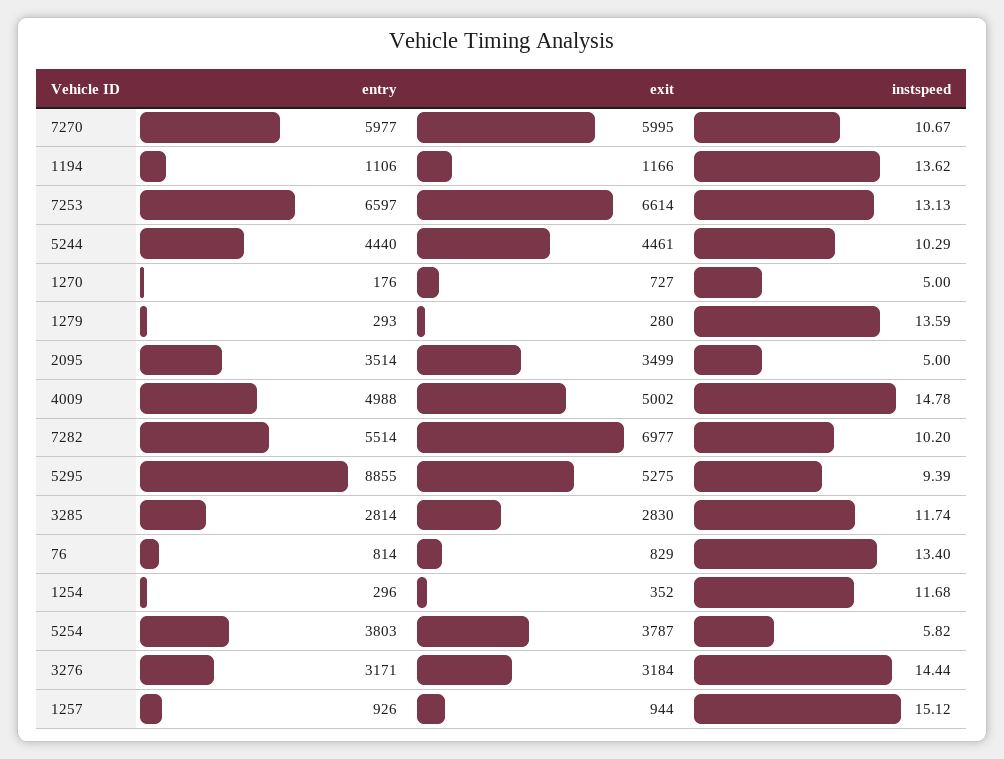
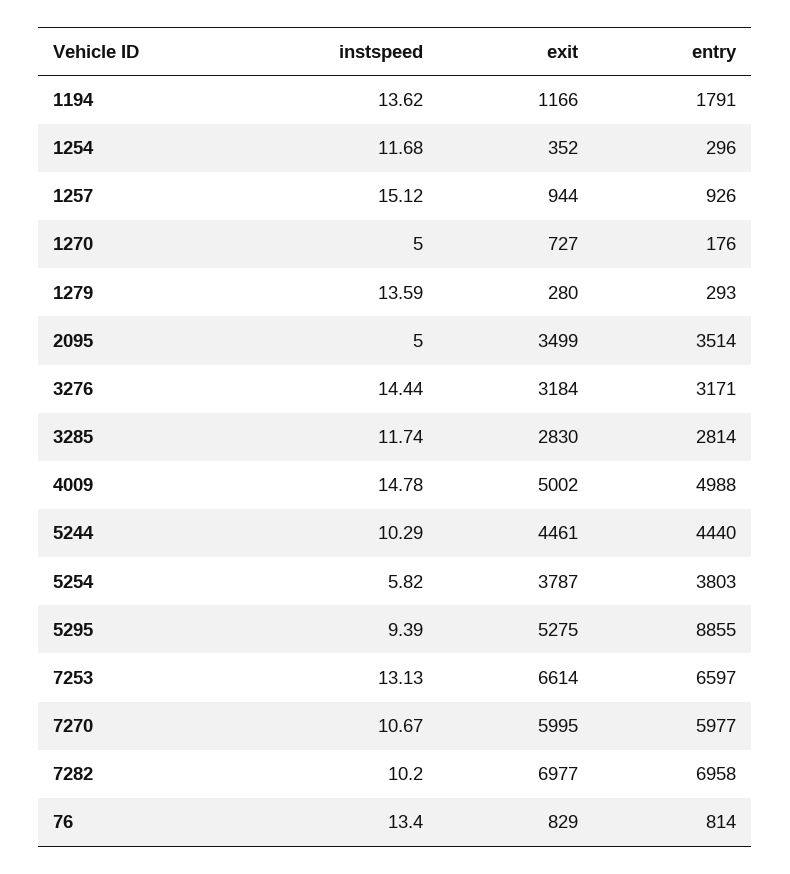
  {
    "entry": {
      "7270": 5977,
-     "1194": 1106,
+     "1194": 1791,
      "7253": 6597,
      "5244": 4440,
      "1270": 176,
      "1279": 293,
      "2095": 3514,
      "4009": 4988,
-     "7282": 5514,
+     "7282": 6958,
      "5295": 8855,
      "3285": 2814,
      "76": 814,
      "1254": 296,
      "5254": 3803,
      "3276": 3171,
      "1257": 926
    },
    "exit": {
      "7270": 5995,
      "1194": 1166,
      "7253": 6614,
      "5244": 4461,
      "1270": 727,
      "1279": 280,
      "2095": 3499,
      "4009": 5002,
      "7282": 6977,
      "5295": 5275,
      "3285": 2830,
      "76": 829,
      "1254": 352,
      "5254": 3787,
      "3276": 3184,
      "1257": 944
    },
    "instspeed": {
      "7270": 10.67,
      "1194": 13.62,
      "7253": 13.13,
      "5244": 10.29,
      "1270": 5,
      "1279": 13.59,
      "2095": 5,
      "4009": 14.78,
      "7282": 10.2,
      "5295": 9.39,
      "3285": 11.74,
      "76": 13.4,
      "1254": 11.68,
      "5254": 5.82,
      "3276": 14.44,
      "1257": 15.12
    }
  }

